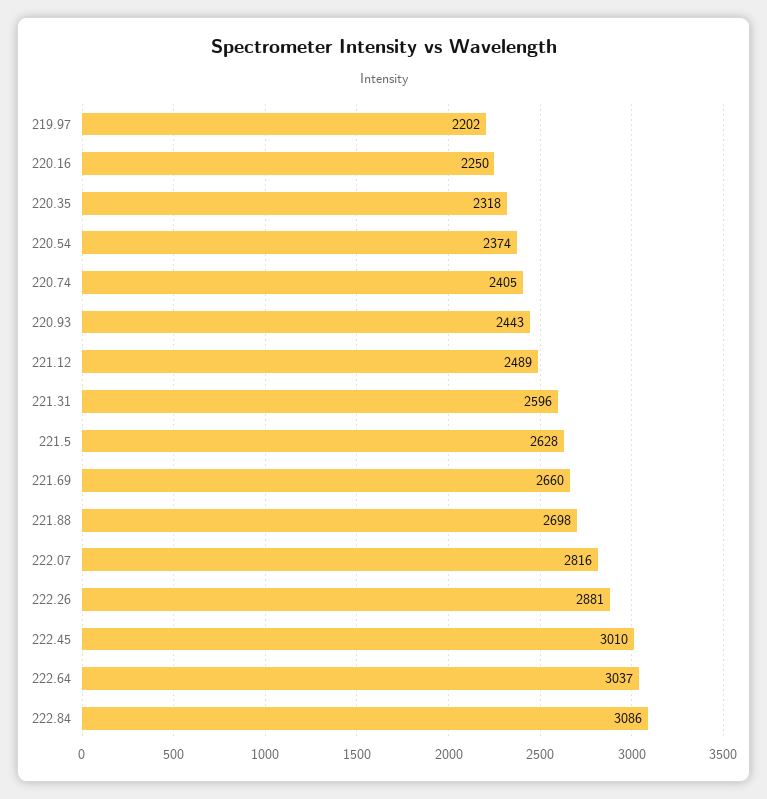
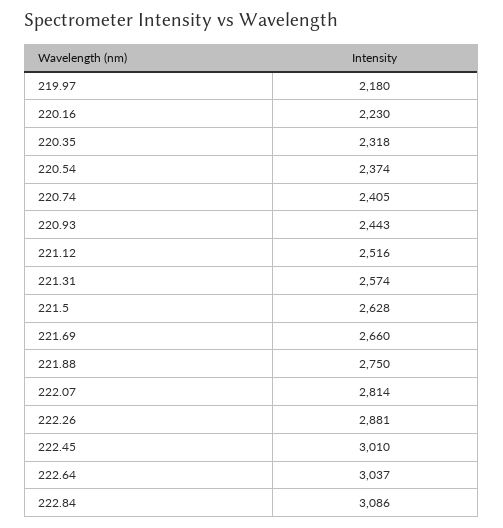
  {
-   "219.97": 2202,
+   "219.97": 2180,
-   "220.16": 2250,
+   "220.16": 2230,
    "220.35": 2318,
    "220.54": 2374,
    "220.74": 2405,
    "220.93": 2443,
-   "221.12": 2489,
+   "221.12": 2516,
-   "221.31": 2596,
+   "221.31": 2574,
    "221.5": 2628,
    "221.69": 2660,
-   "221.88": 2698,
+   "221.88": 2750,
-   "222.07": 2816,
+   "222.07": 2814,
    "222.26": 2881,
    "222.45": 3010,
    "222.64": 3037,
    "222.84": 3086
  }

